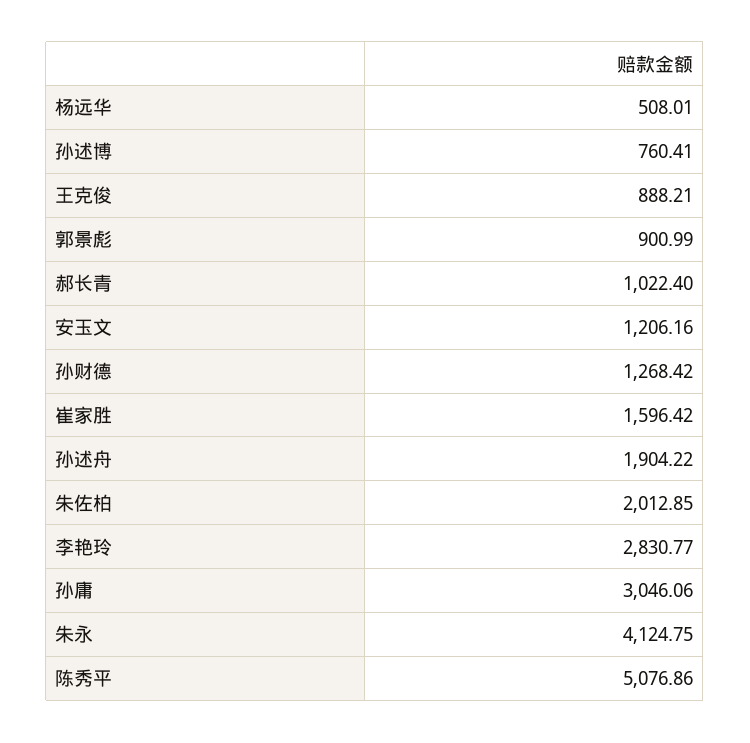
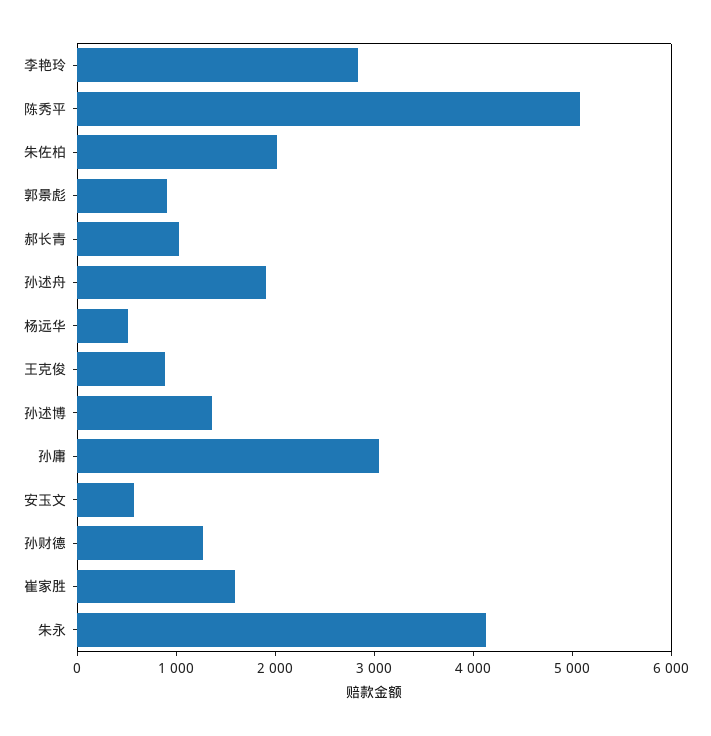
  {
    "杨远华": 508.01,
-   "孙述博": 760.41,
+   "孙述博": 1400,
    "王克俊": 888.21,
    "郭景彪": 900.99,
    "郝长青": 1022.4,
-   "安玉文": 1206.16,
+   "安玉文": 600,
    "孙财德": 1268.42,
    "崔家胜": 1596.42,
    "孙述舟": 1904.22,
    "朱佐柏": 2012.85,
    "李艳玲": 2830.77,
    "孙庸": 3046.06,
    "朱永": 4124.75,
    "陈秀平": 5076.86
  }

